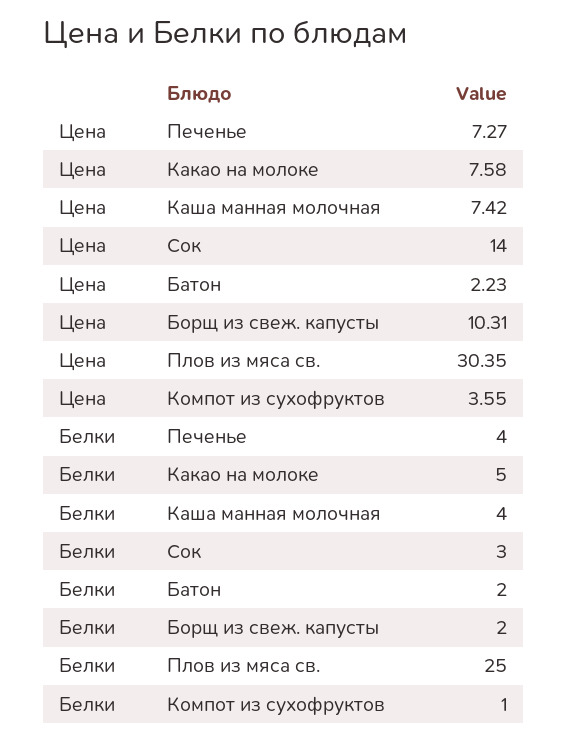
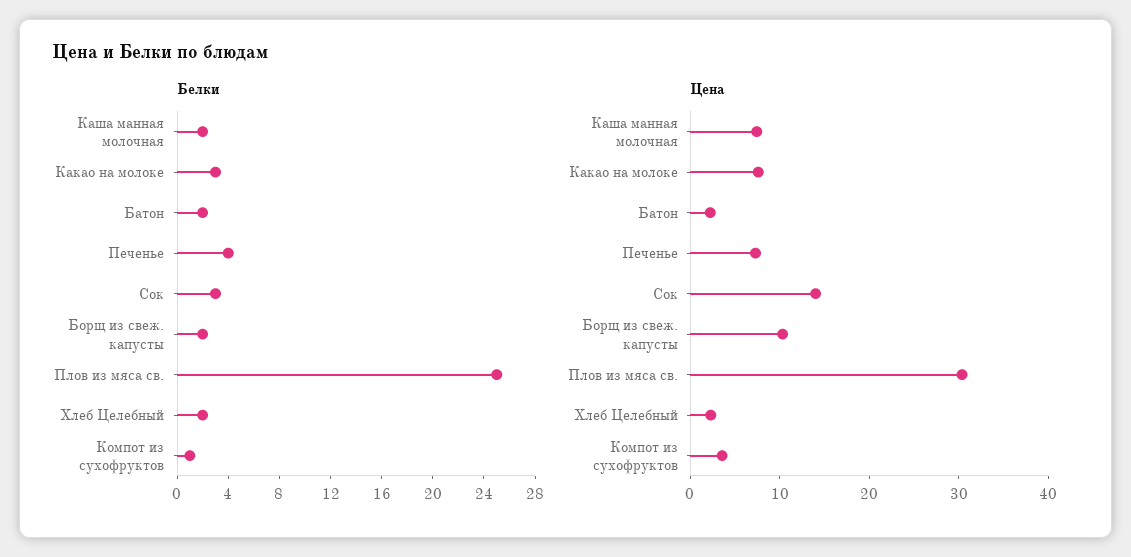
  {
    "Цена": {
      "Печенье": 7.27,
      "Какао на молоке": 7.58,
      "Каша манная молочная": 7.42,
      "Сок": 14,
      "Батон": 2.23,
      "Борщ из свеж. капусты": 10.31,
      "Плов из мяса св.": 30.35,
-     "Компот из сухофруктов": 3.55
+     "Компот из сухофруктов": 3.55,
+     "Хлеб Целебный": 2
    },
    "Белки": {
      "Печенье": 4,
-     "Какао на молоке": 5,
+     "Какао на молоке": 3,
-     "Каша манная молочная": 4,
+     "Каша манная молочная": 2,
      "Сок": 3,
      "Батон": 2,
      "Борщ из свеж. капусты": 2,
      "Плов из мяса св.": 25,
-     "Компот из сухофруктов": 1
+     "Компот из сухофруктов": 1,
+     "Хлеб Целебный": 2
    }
  }

